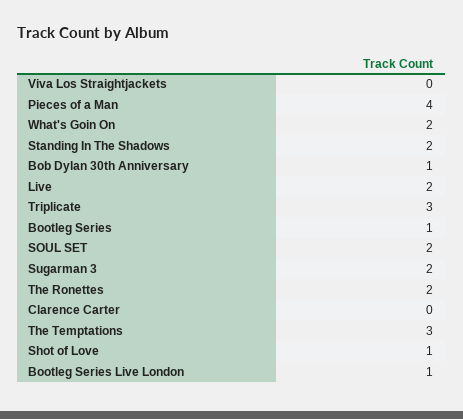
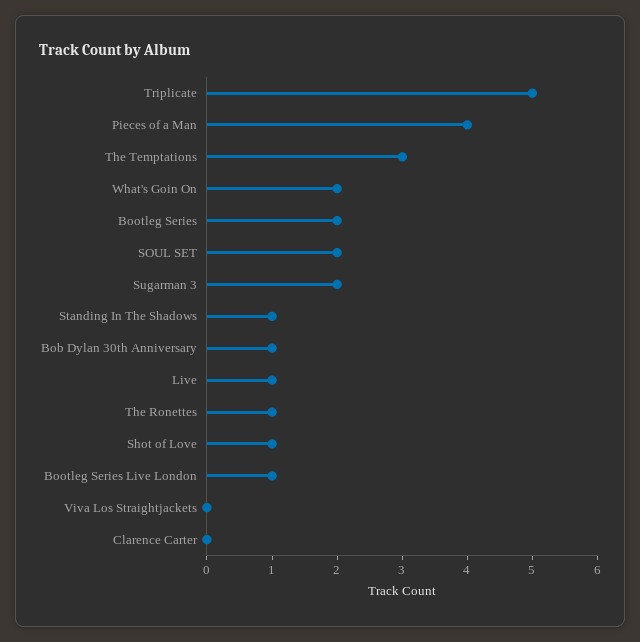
  {
    "Viva Los Straightjackets": 0,
    "Pieces of a Man": 4,
    "What's Goin On": 2,
-   "Standing In The Shadows": 2,
+   "Standing In The Shadows": 1,
    "Bob Dylan 30th Anniversary": 1,
-   "Live": 2,
+   "Live": 1,
-   "Triplicate": 3,
+   "Triplicate": 5,
-   "Bootleg Series": 1,
+   "Bootleg Series": 2,
    "SOUL SET": 2,
    "Sugarman 3": 2,
-   "The Ronettes": 2,
+   "The Ronettes": 1,
    "Clarence Carter": 0,
    "The Temptations": 3,
    "Shot of Love": 1,
    "Bootleg Series Live London": 1
  }

